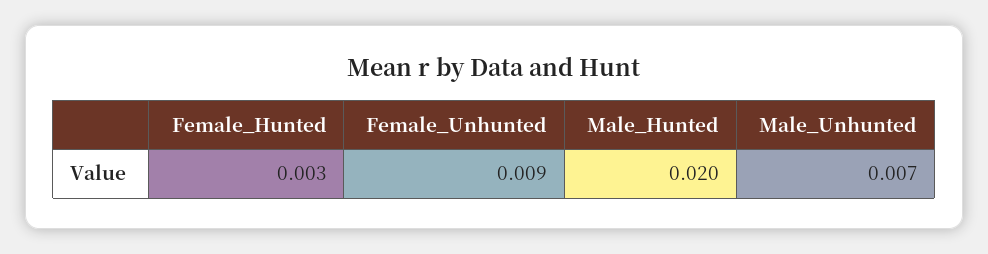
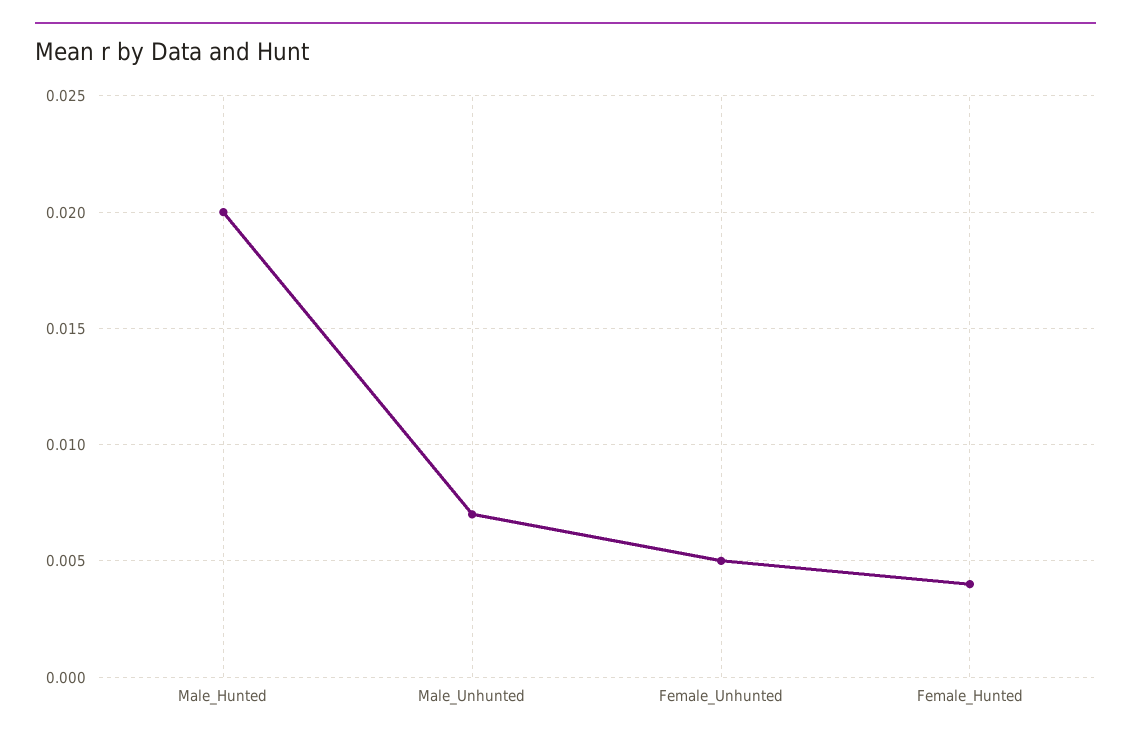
  {
-   "Female_Hunted": 0.003,
+   "Female_Hunted": 0.004,
-   "Female_Unhunted": 0.009,
+   "Female_Unhunted": 0.005,
    "Male_Hunted": 0.02,
    "Male_Unhunted": 0.007
  }

